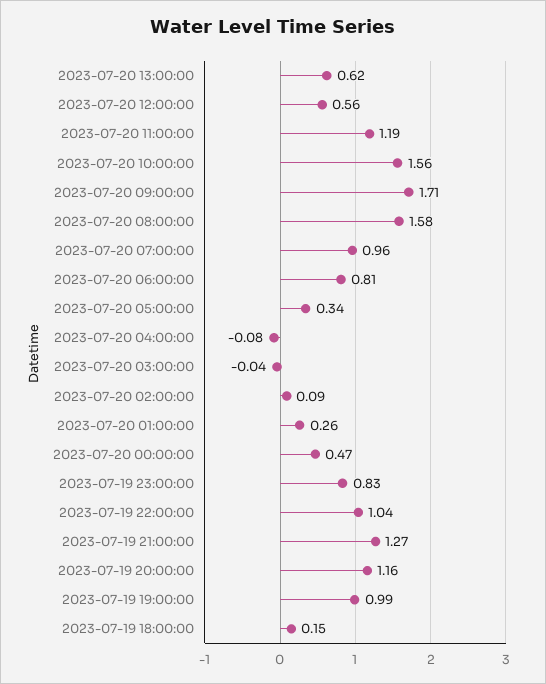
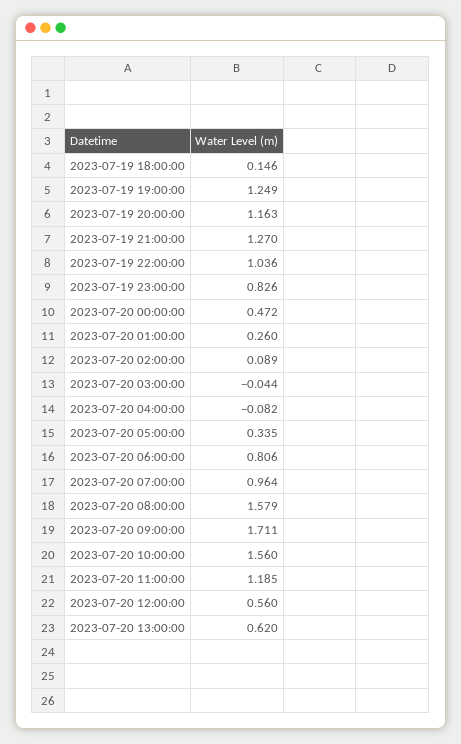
  {
    "2023-07-20 13:00:00": 0.62,
    "2023-07-20 12:00:00": 0.56,
    "2023-07-20 11:00:00": 1.185,
    "2023-07-20 10:00:00": 1.56,
    "2023-07-20 09:00:00": 1.711,
    "2023-07-20 08:00:00": 1.579,
    "2023-07-20 07:00:00": 0.964,
    "2023-07-20 06:00:00": 0.806,
    "2023-07-20 05:00:00": 0.335,
    "2023-07-20 04:00:00": -0.082,
    "2023-07-20 03:00:00": -0.044,
    "2023-07-20 02:00:00": 0.089,
    "2023-07-20 01:00:00": 0.26,
    "2023-07-20 00:00:00": 0.472,
    "2023-07-19 23:00:00": 0.826,
    "2023-07-19 22:00:00": 1.036,
    "2023-07-19 21:00:00": 1.27,
    "2023-07-19 20:00:00": 1.163,
-   "2023-07-19 19:00:00": 0.99,
+   "2023-07-19 19:00:00": 1.249,
    "2023-07-19 18:00:00": 0.146
  }

